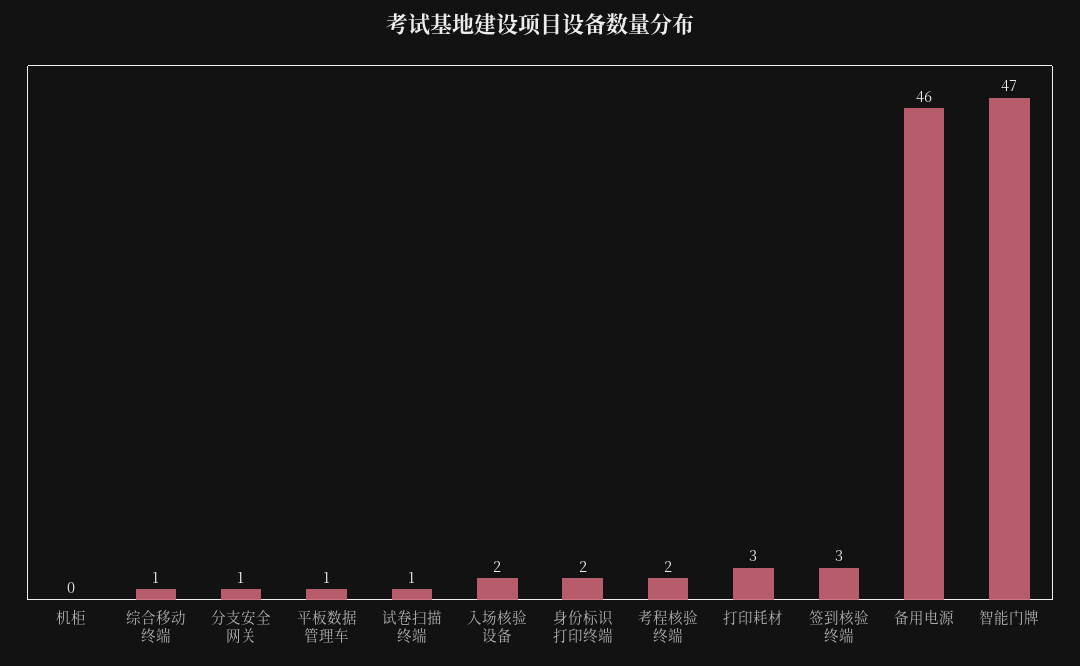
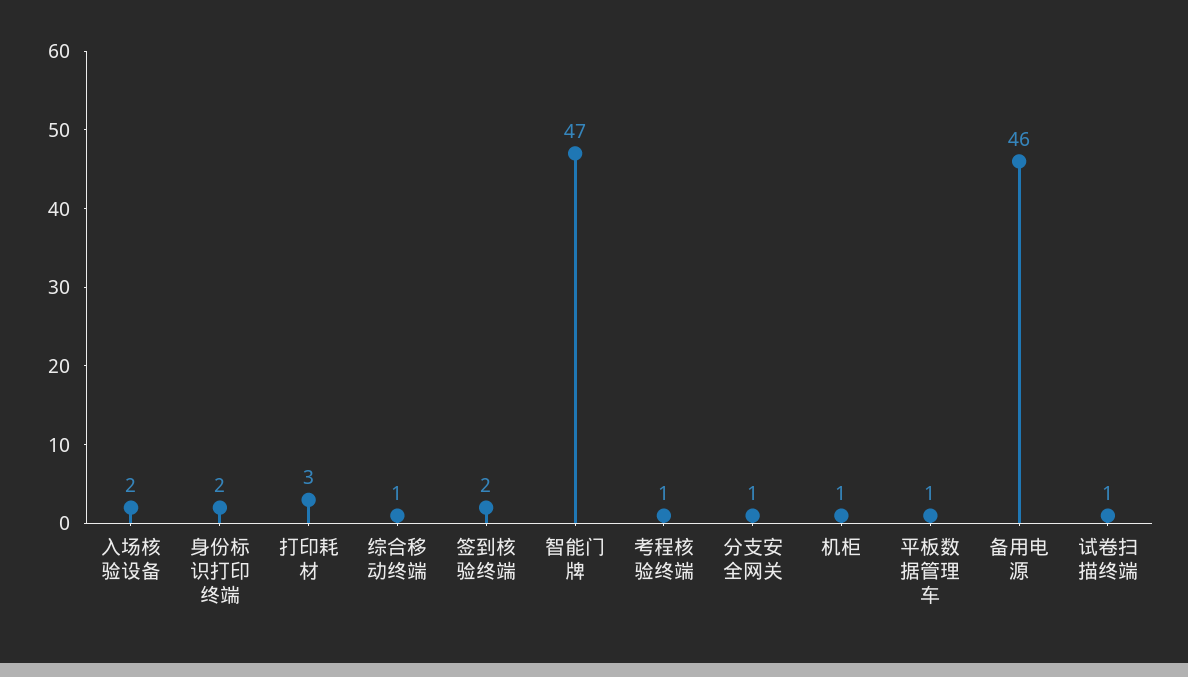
  {
-   "机柜": 0,
+   "机柜": 1,
    "综合移动终端": 1,
    "分支安全网关": 1,
    "平板数据管理车": 1,
    "试卷扫描终端": 1,
    "入场核验设备": 2,
    "身份标识打印终端": 2,
-   "考程核验终端": 2,
+   "考程核验终端": 1,
    "打印耗材": 3,
-   "签到核验终端": 3,
+   "签到核验终端": 2,
    "备用电源": 46,
    "智能门牌": 47
  }

